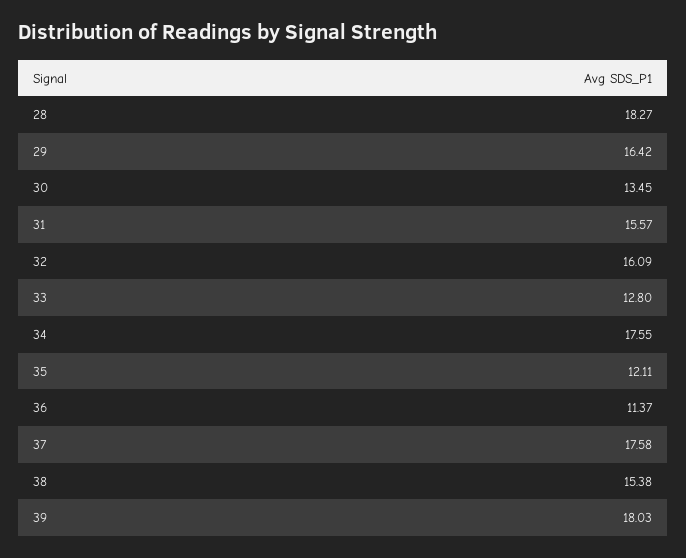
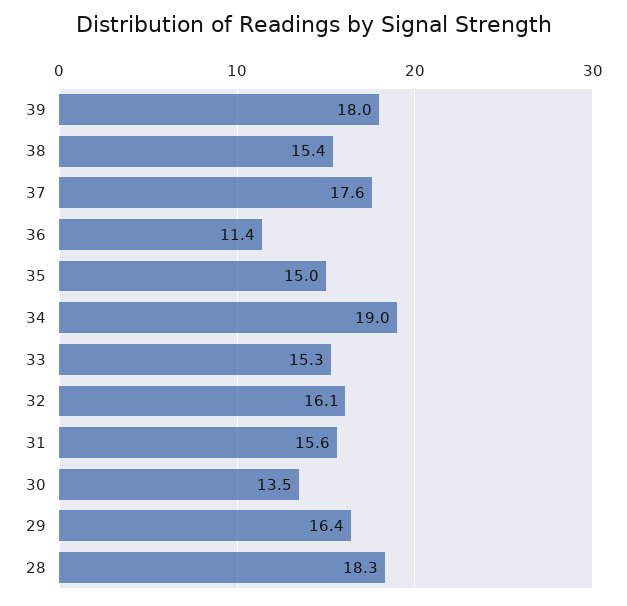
  {
    "28": 18.27,
    "29": 16.42,
    "30": 13.45,
    "31": 15.57,
    "32": 16.09,
-   "33": 12.8,
+   "33": 15.3,
-   "34": 17.55,
+   "34": 19,
-   "35": 12.11,
+   "35": 15,
    "36": 11.37,
    "37": 17.58,
    "38": 15.38,
    "39": 18.03
  }

